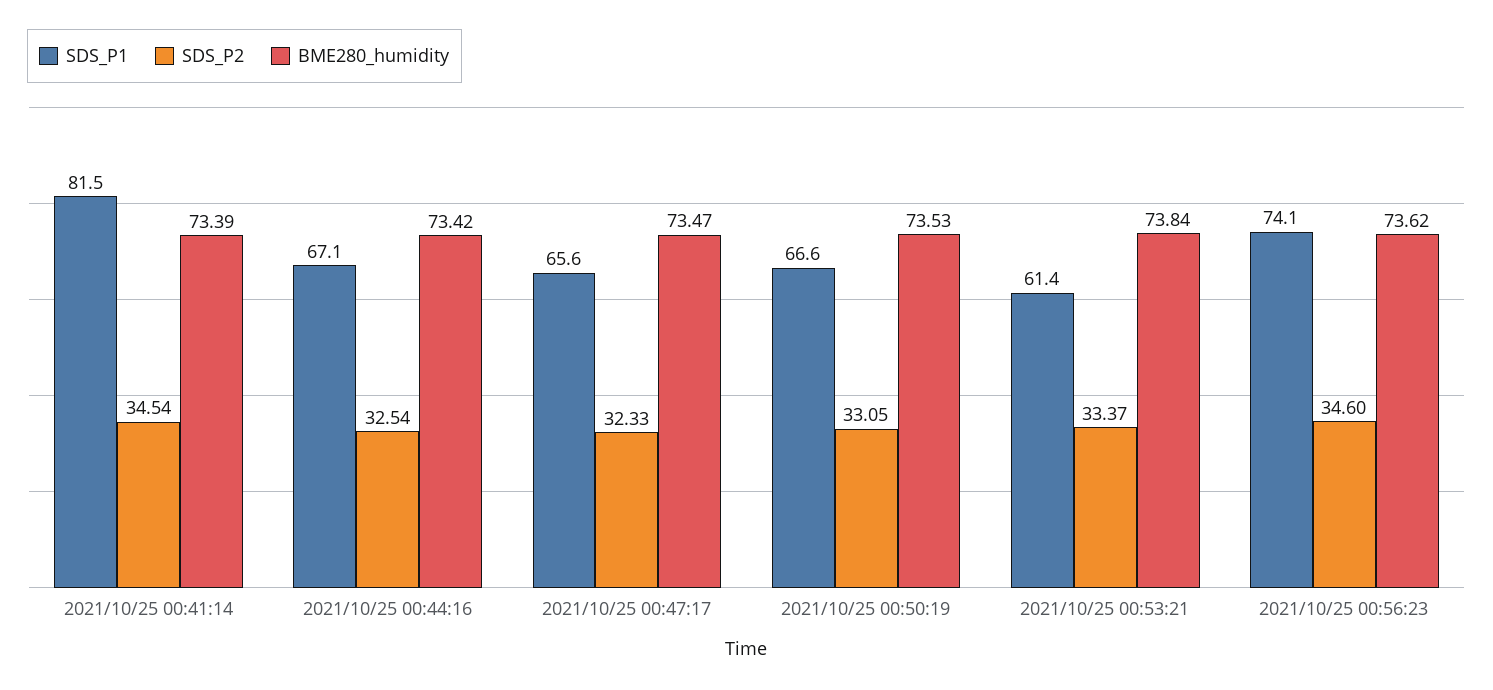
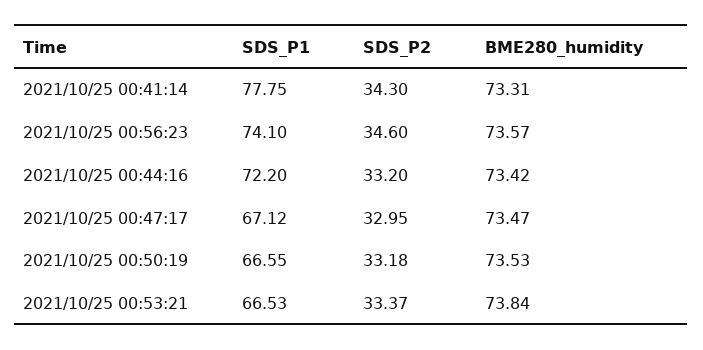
  {
    "SDS_P1": {
-     "2021/10/25 00:41:14": 81.5,
+     "2021/10/25 00:41:14": 77.75,
-     "2021/10/25 00:44:16": 67.1,
+     "2021/10/25 00:44:16": 72.2,
-     "2021/10/25 00:47:17": 65.6,
+     "2021/10/25 00:47:17": 67.12,
      "2021/10/25 00:50:19": 66.55,
-     "2021/10/25 00:53:21": 61.4,
+     "2021/10/25 00:53:21": 66.53,
      "2021/10/25 00:56:23": 74.1
    },
    "SDS_P2": {
-     "2021/10/25 00:41:14": 34.54,
+     "2021/10/25 00:41:14": 34.3,
-     "2021/10/25 00:44:16": 32.54,
+     "2021/10/25 00:44:16": 33.2,
-     "2021/10/25 00:47:17": 32.33,
+     "2021/10/25 00:47:17": 32.95,
-     "2021/10/25 00:50:19": 33.05,
+     "2021/10/25 00:50:19": 33.18,
      "2021/10/25 00:53:21": 33.37,
      "2021/10/25 00:56:23": 34.6
    },
    "BME280_humidity": {
-     "2021/10/25 00:41:14": 73.39,
+     "2021/10/25 00:41:14": 73.31,
      "2021/10/25 00:44:16": 73.42,
      "2021/10/25 00:47:17": 73.47,
      "2021/10/25 00:50:19": 73.53,
      "2021/10/25 00:53:21": 73.84,
-     "2021/10/25 00:56:23": 73.62
+     "2021/10/25 00:56:23": 73.57
    }
  }

